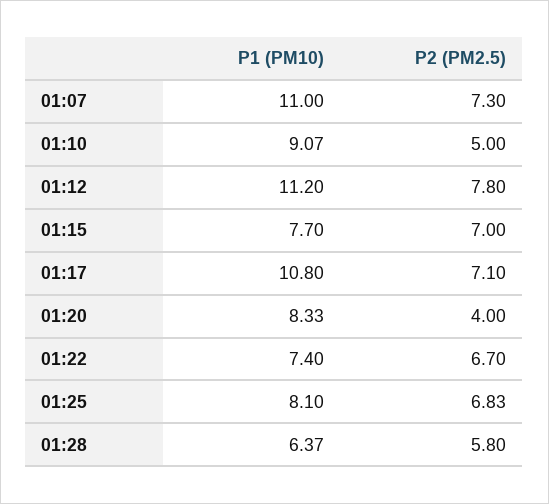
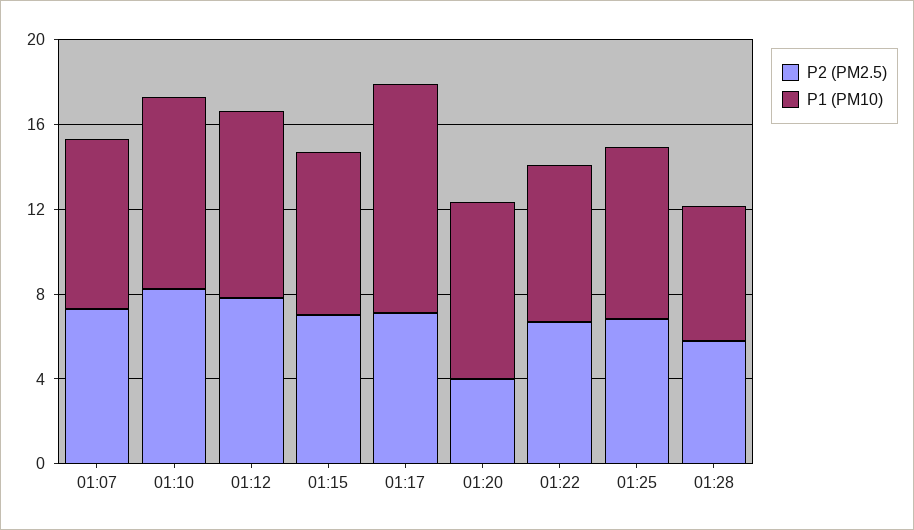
  {
    "P1 (PM10)": {
-     "01:07": 11,
+     "01:07": 8,
      "01:10": 9.07,
-     "01:12": 11.2,
+     "01:12": 9,
      "01:15": 7.7,
      "01:17": 10.8,
      "01:20": 8.33,
      "01:22": 7.4,
      "01:25": 8.1,
      "01:28": 6.37
    },
    "P2 (PM2.5)": {
      "01:07": 7.3,
-     "01:10": 5,
+     "01:10": 8,
      "01:12": 7.8,
      "01:15": 7,
      "01:17": 7.1,
      "01:20": 4,
      "01:22": 6.7,
      "01:25": 6.83,
      "01:28": 5.8
    }
  }

